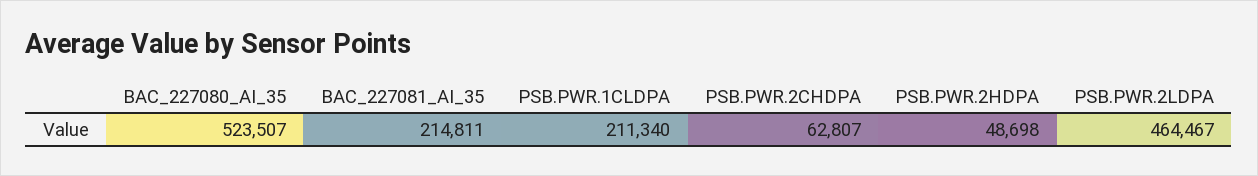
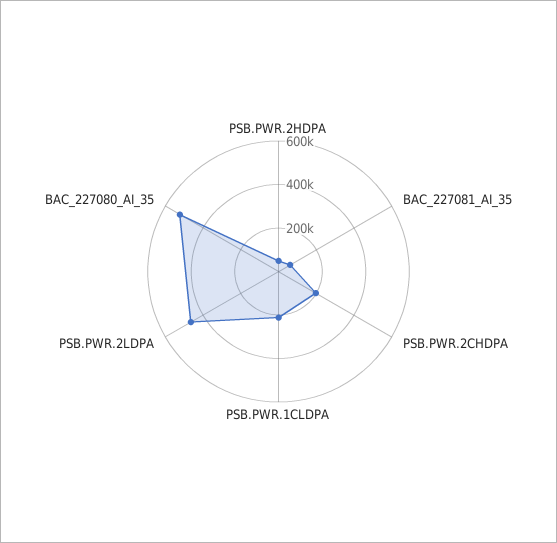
  {
    "BAC_227080_AI_35": 523507,
-   "BAC_227081_AI_35": 214811,
+   "BAC_227081_AI_35": 50000,
    "PSB.PWR.1CLDPA": 211340,
-   "PSB.PWR.2CHDPA": 62807,
+   "PSB.PWR.2CHDPA": 200000,
    "PSB.PWR.2HDPA": 48698,
    "PSB.PWR.2LDPA": 464467
  }

